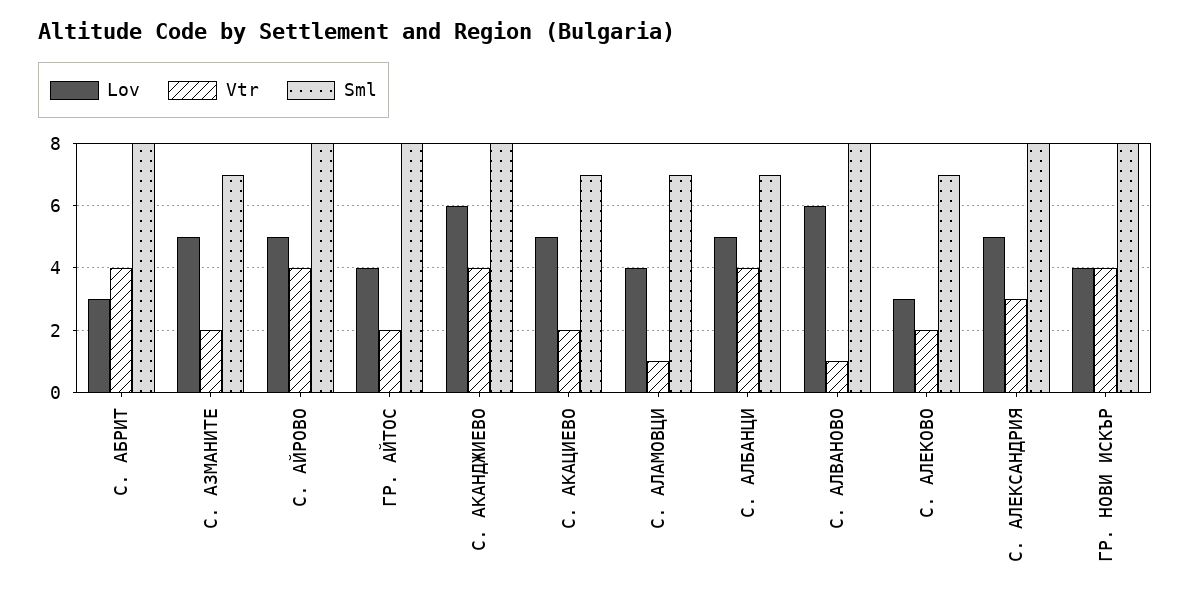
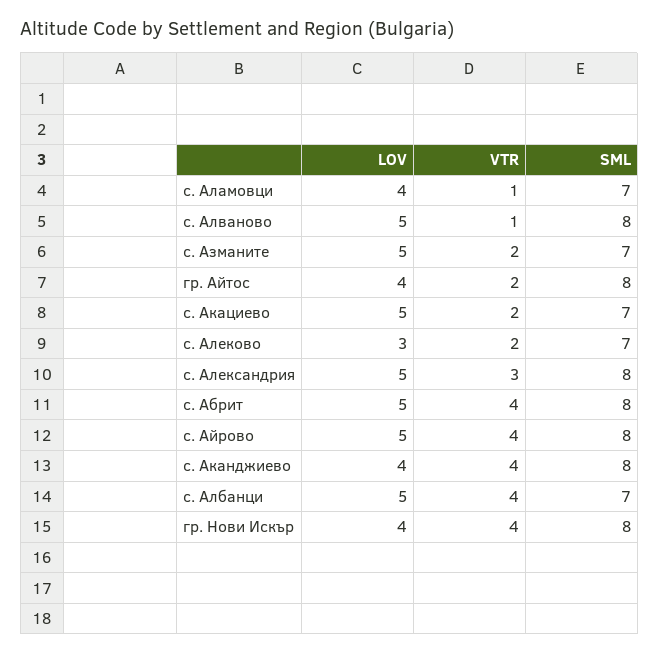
  {
    "Lov": {
-     "С. АБРИТ": 3,
+     "С. АБРИТ": 5,
      "С. АЗМАНИТЕ": 5,
      "С. АЙРОВО": 5,
      "ГР. АЙТОС": 4,
-     "С. АКАНДЖИЕВО": 6,
+     "С. АКАНДЖИЕВО": 4,
      "С. АКАЦИЕВО": 5,
      "С. АЛАМОВЦИ": 4,
      "С. АЛБАНЦИ": 5,
-     "С. АЛВАНОВО": 6,
+     "С. АЛВАНОВО": 5,
      "С. АЛЕКОВО": 3,
      "С. АЛЕКСАНДРИЯ": 5,
      "ГР. НОВИ ИСКЪР": 4
    },
    "Vtr": {
      "С. АБРИТ": 4,
      "С. АЗМАНИТЕ": 2,
      "С. АЙРОВО": 4,
      "ГР. АЙТОС": 2,
      "С. АКАНДЖИЕВО": 4,
      "С. АКАЦИЕВО": 2,
      "С. АЛАМОВЦИ": 1,
      "С. АЛБАНЦИ": 4,
      "С. АЛВАНОВО": 1,
      "С. АЛЕКОВО": 2,
      "С. АЛЕКСАНДРИЯ": 3,
      "ГР. НОВИ ИСКЪР": 4
    },
    "Sml": {
      "С. АБРИТ": 8,
      "С. АЗМАНИТЕ": 7,
      "С. АЙРОВО": 8,
      "ГР. АЙТОС": 8,
      "С. АКАНДЖИЕВО": 8,
      "С. АКАЦИЕВО": 7,
      "С. АЛАМОВЦИ": 7,
      "С. АЛБАНЦИ": 7,
      "С. АЛВАНОВО": 8,
      "С. АЛЕКОВО": 7,
      "С. АЛЕКСАНДРИЯ": 8,
      "ГР. НОВИ ИСКЪР": 8
    }
  }

